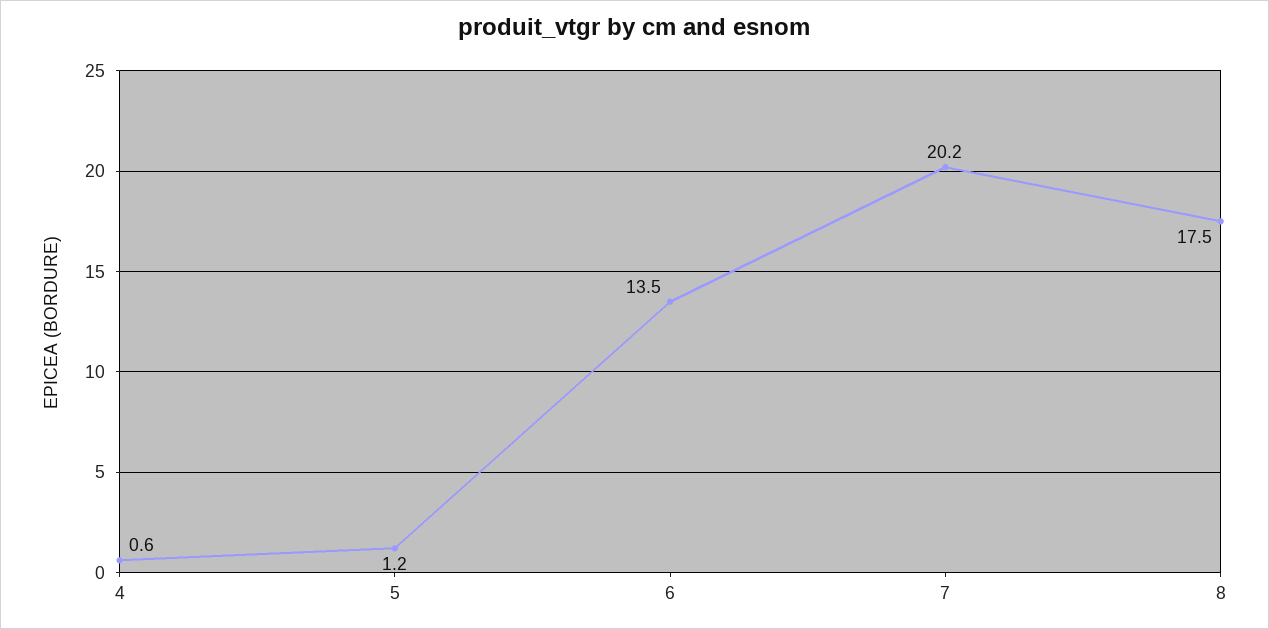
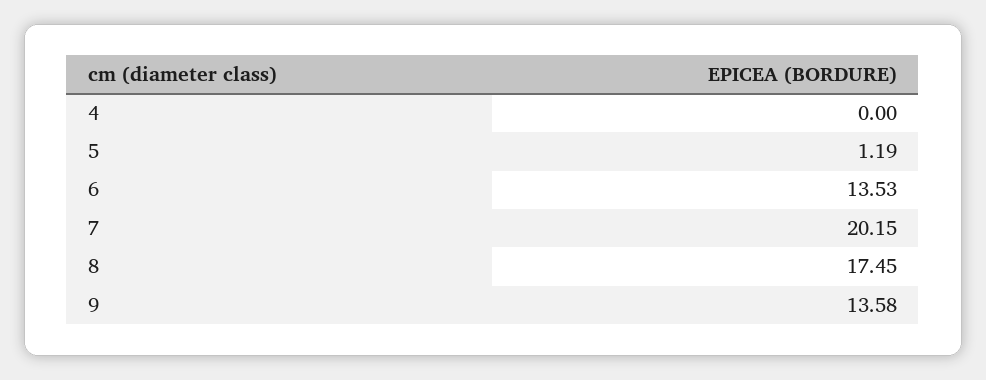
  {
-   "4": 0.6,
+   "4": 0,
    "5": 1.19,
    "6": 13.53,
    "7": 20.15,
-   "8": 17.45
+   "8": 17.45,
+   "9": 13.58
  }

